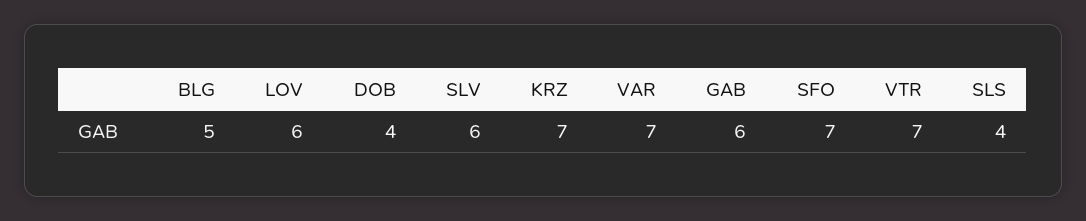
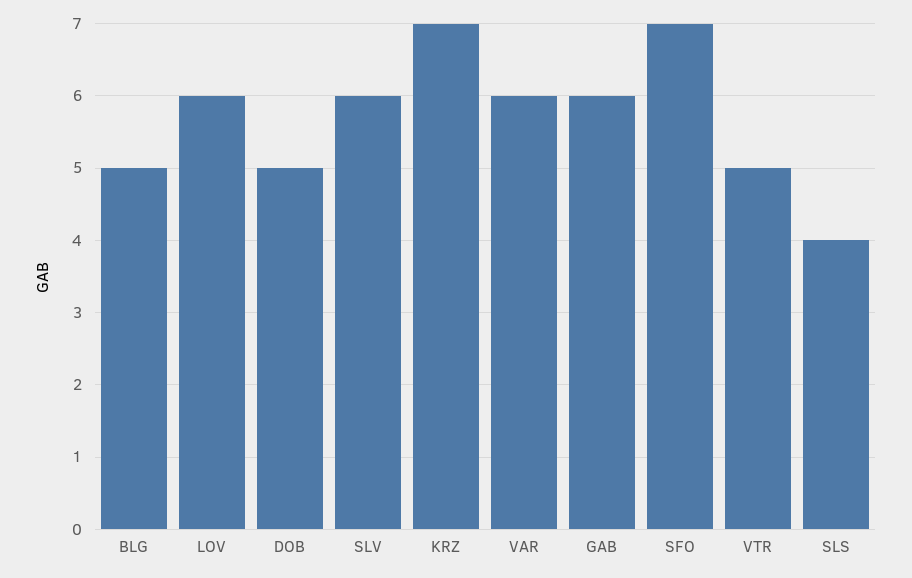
  {
    "BLG": 5,
    "LOV": 6,
-   "DOB": 4,
+   "DOB": 5,
    "SLV": 6,
    "KRZ": 7,
-   "VAR": 7,
+   "VAR": 6,
    "GAB": 6,
    "SFO": 7,
-   "VTR": 7,
+   "VTR": 5,
    "SLS": 4
  }

